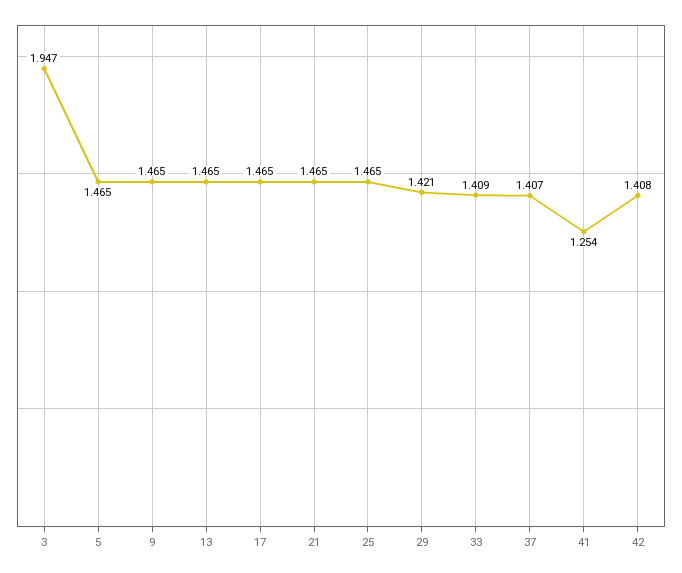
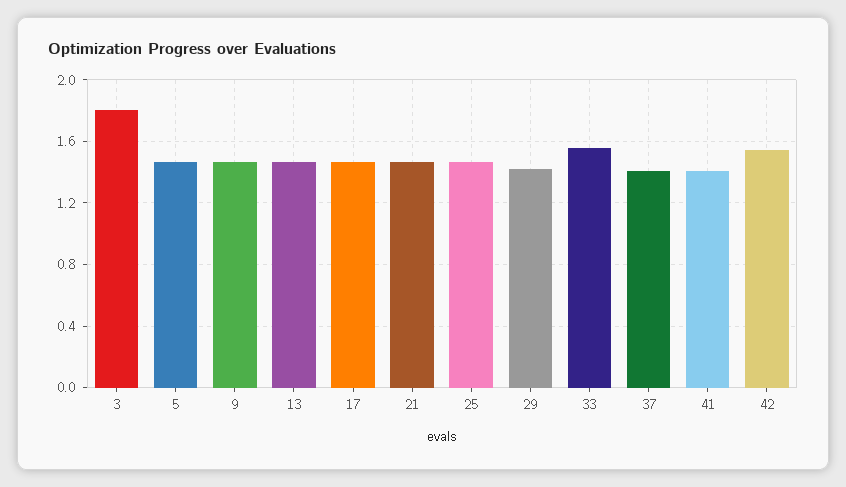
  {
-   "3": 1.947,
+   "3": 1.8,
    "5": 1.465,
    "9": 1.465,
    "13": 1.465,
    "17": 1.465,
    "21": 1.465,
    "25": 1.465,
    "29": 1.421,
-   "33": 1.409,
+   "33": 1.55,
    "37": 1.407,
-   "41": 1.254,
+   "41": 1.4,
-   "42": 1.408
+   "42": 1.55
  }

